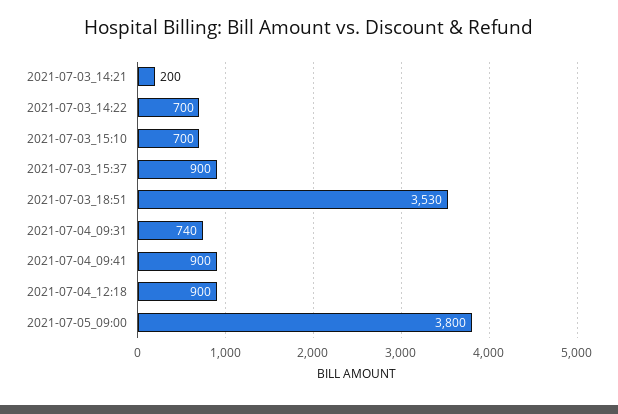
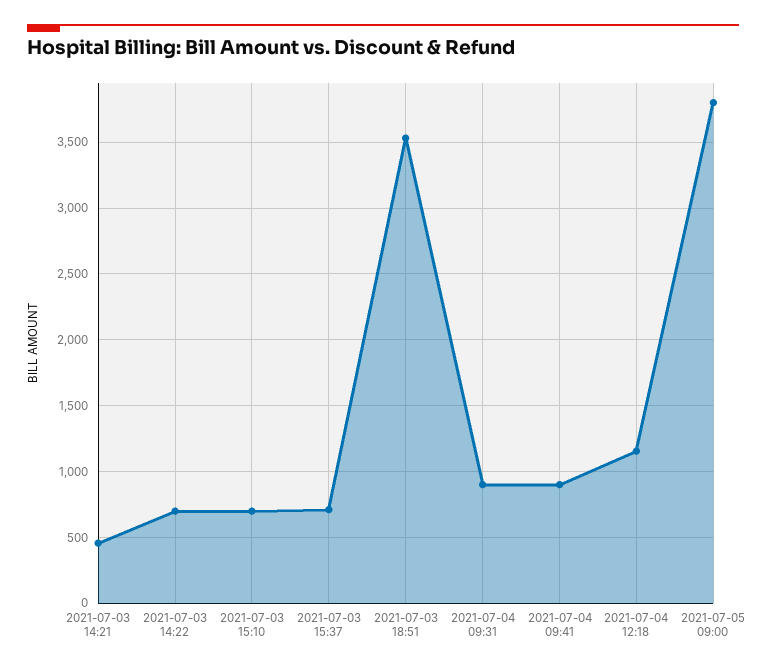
  {
-   "2021-07-03_14:21": 200,
+   "2021-07-03_14:21": 450,
    "2021-07-03_14:22": 700,
    "2021-07-03_15:10": 700,
-   "2021-07-03_15:37": 900,
+   "2021-07-03_15:37": 700,
    "2021-07-03_18:51": 3530,
-   "2021-07-04_09:31": 740,
+   "2021-07-04_09:31": 900,
    "2021-07-04_09:41": 900,
-   "2021-07-04_12:18": 900,
+   "2021-07-04_12:18": 1150,
    "2021-07-05_09:00": 3800
  }

